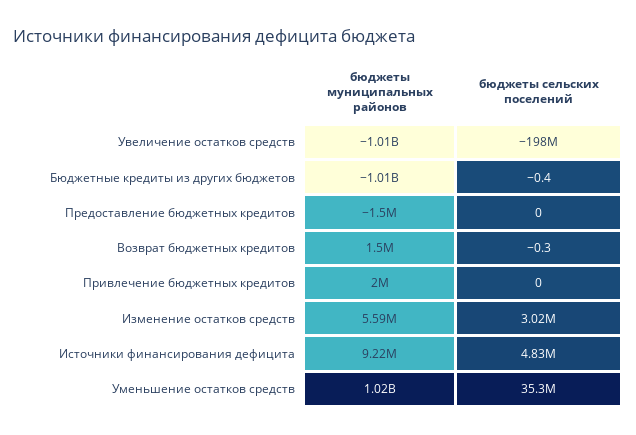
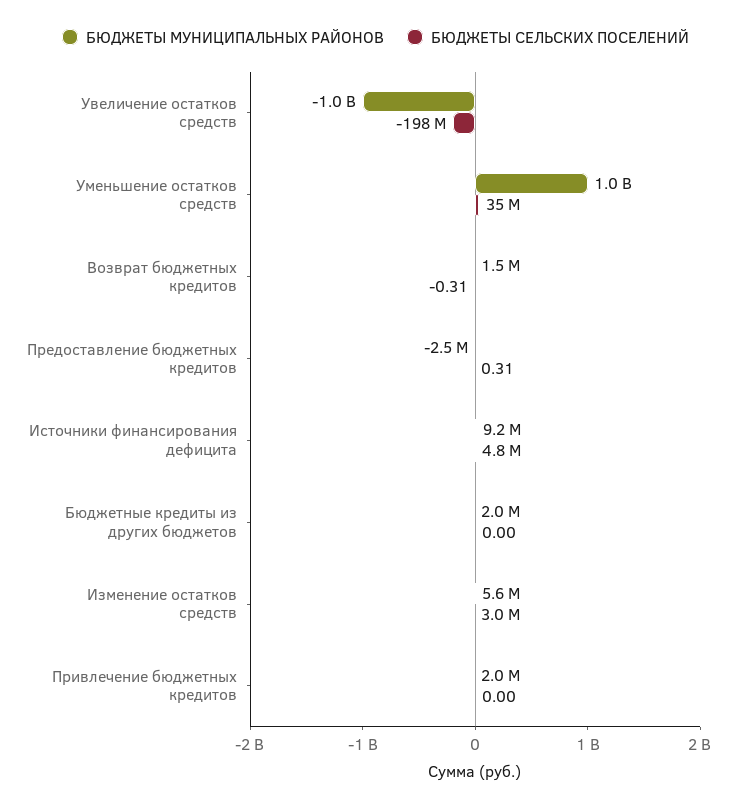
  {
    "бюджеты муниципальных районов": {
      "Увеличение остатков средств": -1010000000,
-     "Бюджетные кредиты из других бюджетов": -1010000000,
+     "Бюджетные кредиты из других бюджетов": 2000000,
-     "Предоставление бюджетных кредитов": -1500000,
+     "Предоставление бюджетных кредитов": -2500000,
      "Возврат бюджетных кредитов": 1500000,
      "Привлечение бюджетных кредитов": 2000000,
      "Изменение остатков средств": 5590000,
      "Источники финансирования дефицита": 9220000,
      "Уменьшение остатков средств": 1020000000
    },
    "бюджеты сельских поселений": {
      "Увеличение остатков средств": -198000000,
-     "Бюджетные кредиты из других бюджетов": -0.4,
+     "Бюджетные кредиты из других бюджетов": 0,
-     "Предоставление бюджетных кредитов": 0,
+     "Предоставление бюджетных кредитов": 0.31,
      "Возврат бюджетных кредитов": -0.31,
      "Привлечение бюджетных кредитов": 0,
      "Изменение остатков средств": 3020000,
      "Источники финансирования дефицита": 4830000,
      "Уменьшение остатков средств": 35300000
    }
  }

